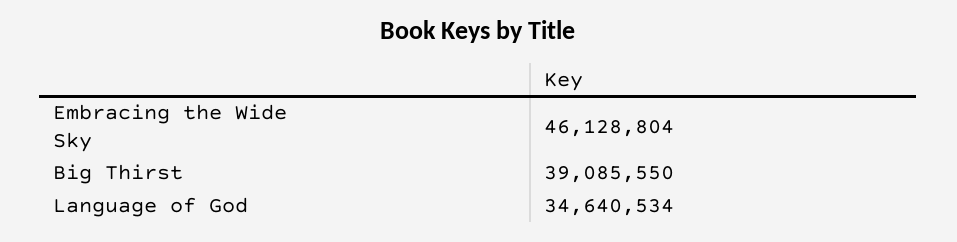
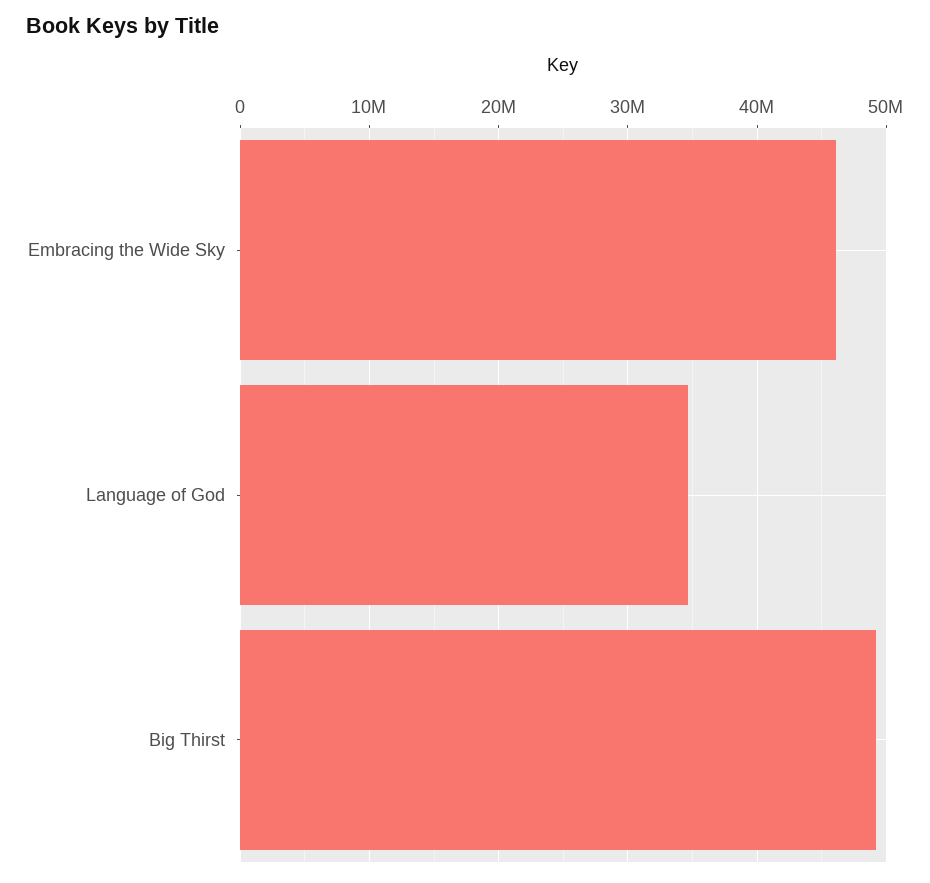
  {
    "Embracing the Wide Sky": 46128804,
-   "Big Thirst": 39085550,
+   "Big Thirst": 49000000,
    "Language of God": 34640534
  }

